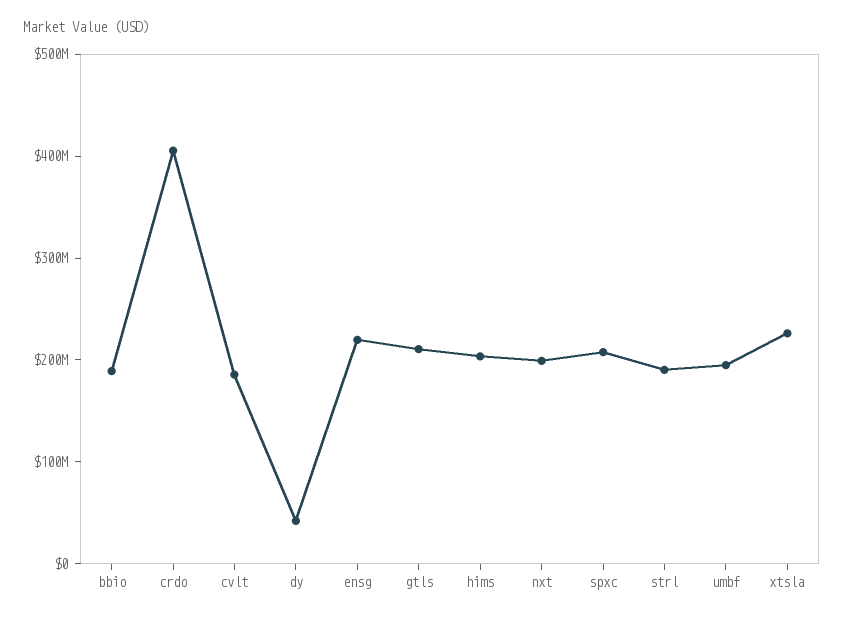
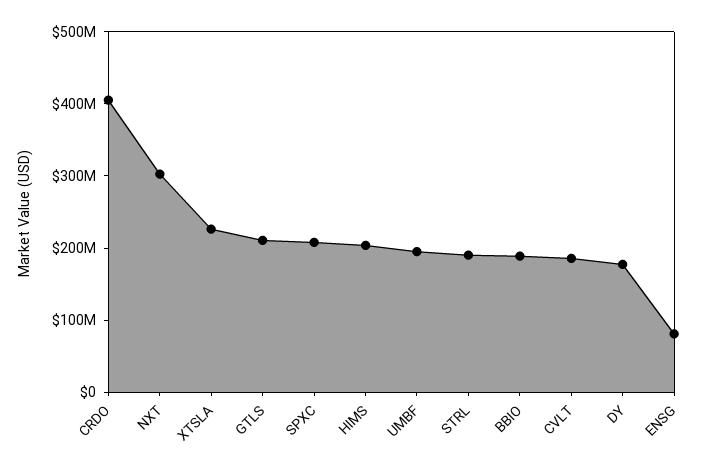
  {
    "bbio": 180000000,
    "crdo": 400000000,
    "cvlt": 180000000,
-   "dy": 40000000,
+   "dy": 180000000,
-   "ensg": 220000000,
+   "ensg": 80000000,
    "gtls": 220000000,
    "hims": 200000000,
-   "nxt": 200000000,
+   "nxt": 300000000,
    "spxc": 200000000,
    "strl": 200000000,
    "umbf": 200000000,
    "xtsla": 220000000
  }

